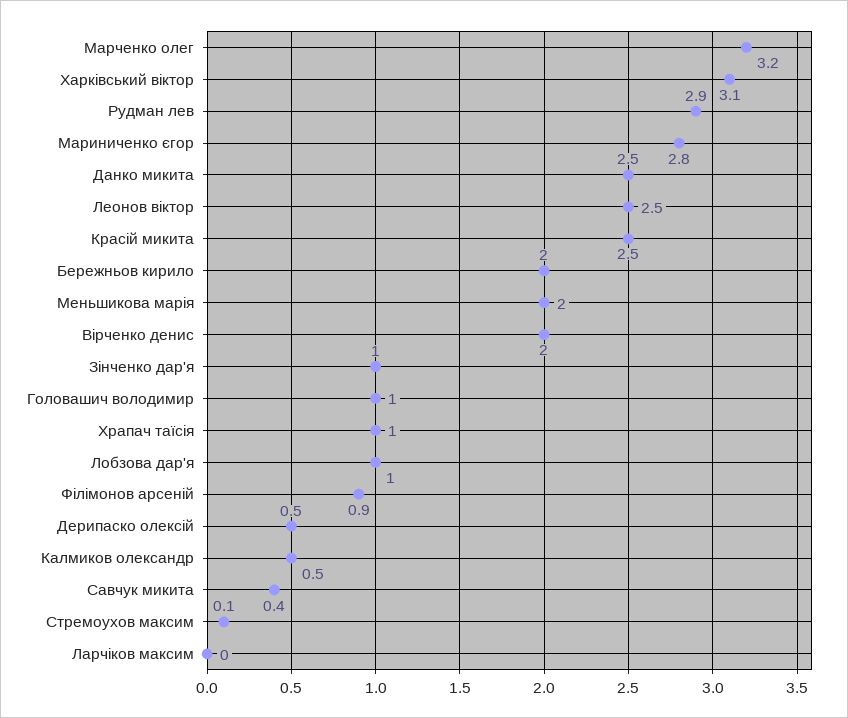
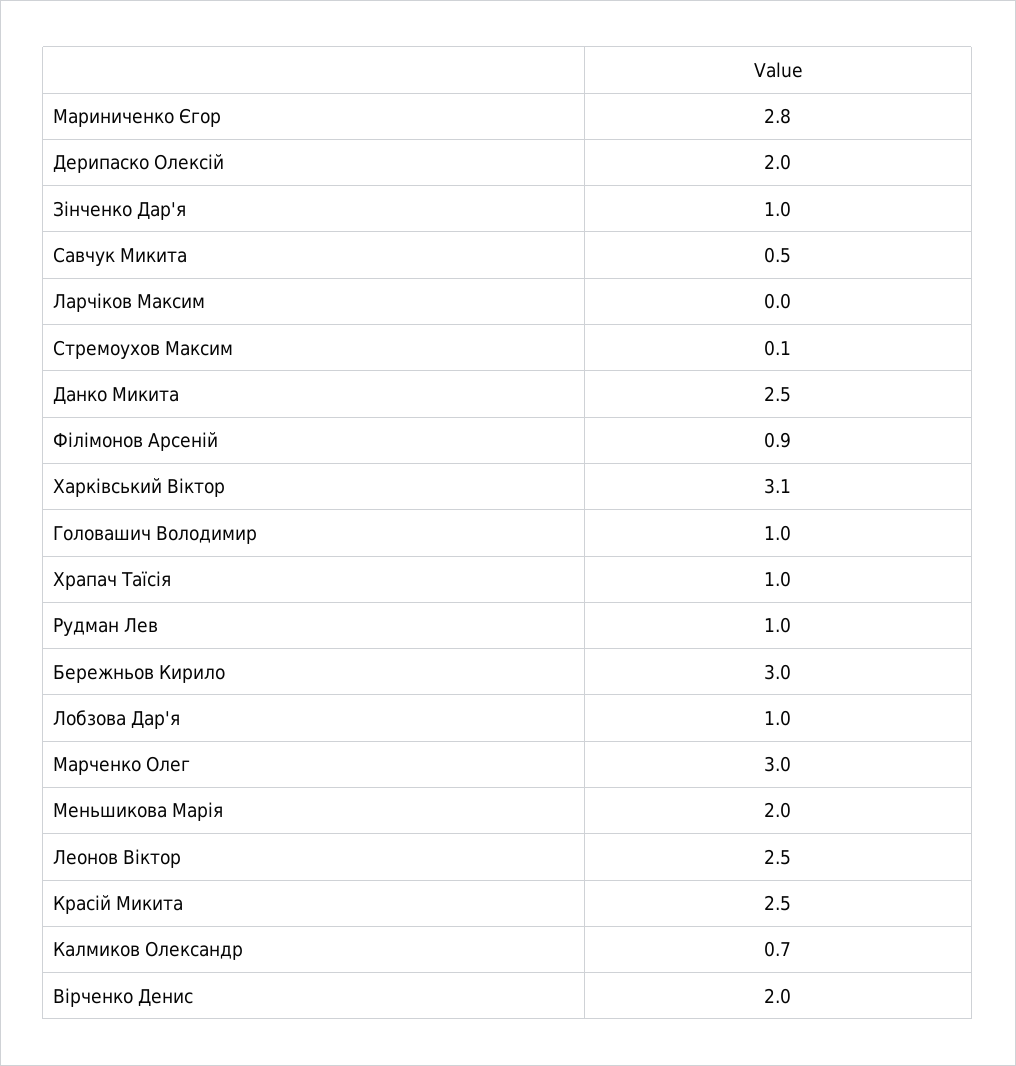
  {
-   "Марченко олег": 3.2,
+   "Марченко олег": 3,
    "Харківський віктор": 3.1,
-   "Рудман лев": 2.9,
+   "Рудман лев": 1,
    "Мариниченко єгор": 2.8,
    "Данко микита": 2.5,
    "Леонов віктор": 2.5,
    "Красій микита": 2.5,
-   "Бережньов кирило": 2,
+   "Бережньов кирило": 3,
    "Меньшикова марія": 2,
    "Вірченко денис": 2,
    "Зінченко дар'я": 1,
    "Головашич володимир": 1,
    "Храпач таїсія": 1,
    "Лобзова дар'я": 1,
    "Філімонов арсеній": 0.9,
-   "Дерипаско олексій": 0.5,
+   "Дерипаско олексій": 2,
-   "Калмиков олександр": 0.5,
+   "Калмиков олександр": 0.7,
-   "Савчук микита": 0.4,
+   "Савчук микита": 0.5,
    "Стремоухов максим": 0.1,
    "Ларчіков максим": 0
  }

